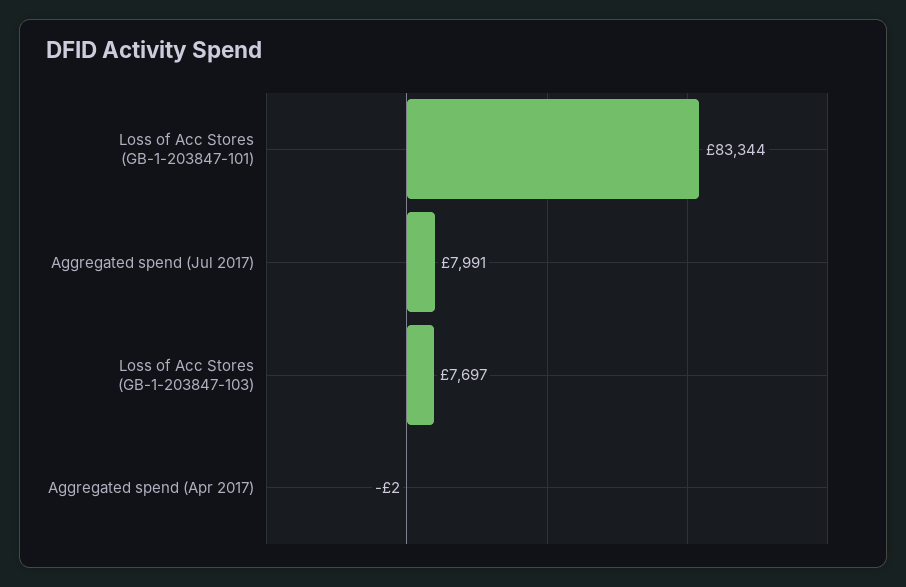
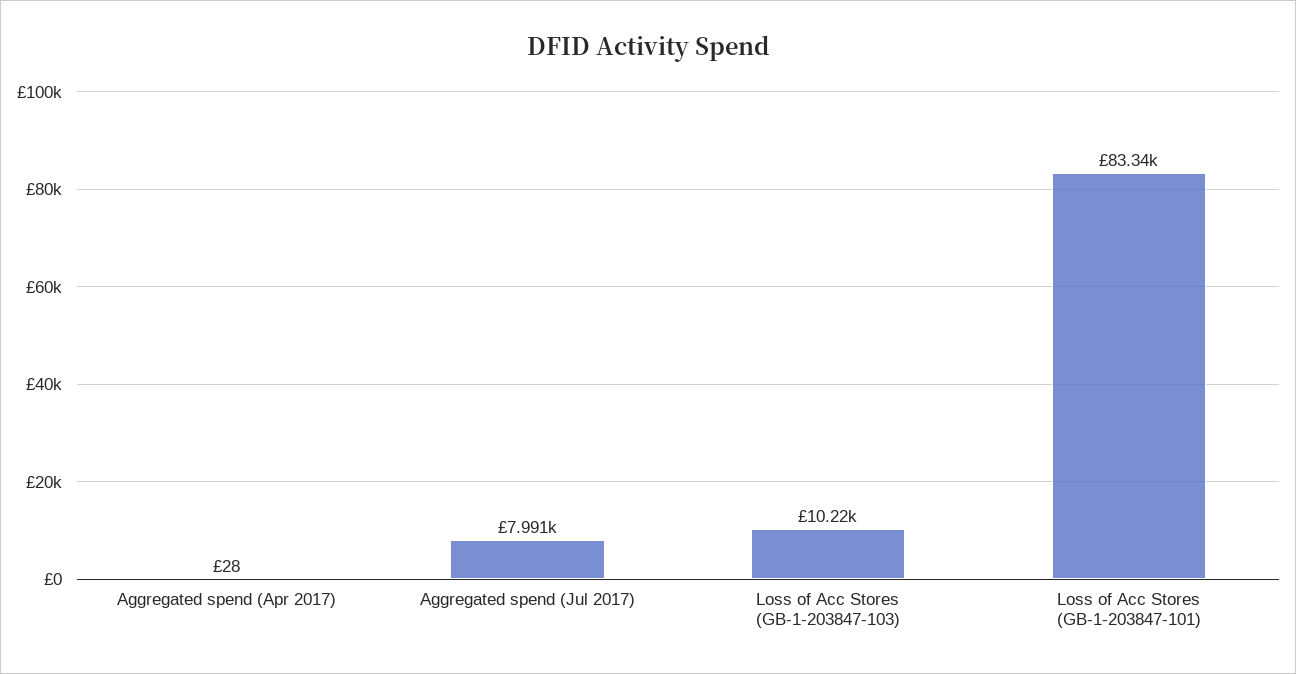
  {
    "Loss of Acc Stores (GB-1-203847-101)": 83344,
    "Aggregated spend (Jul 2017)": 7991,
-   "Loss of Acc Stores (GB-1-203847-103)": 7697,
+   "Loss of Acc Stores (GB-1-203847-103)": 10220,
-   "Aggregated spend (Apr 2017)": -2
+   "Aggregated spend (Apr 2017)": 28
  }

